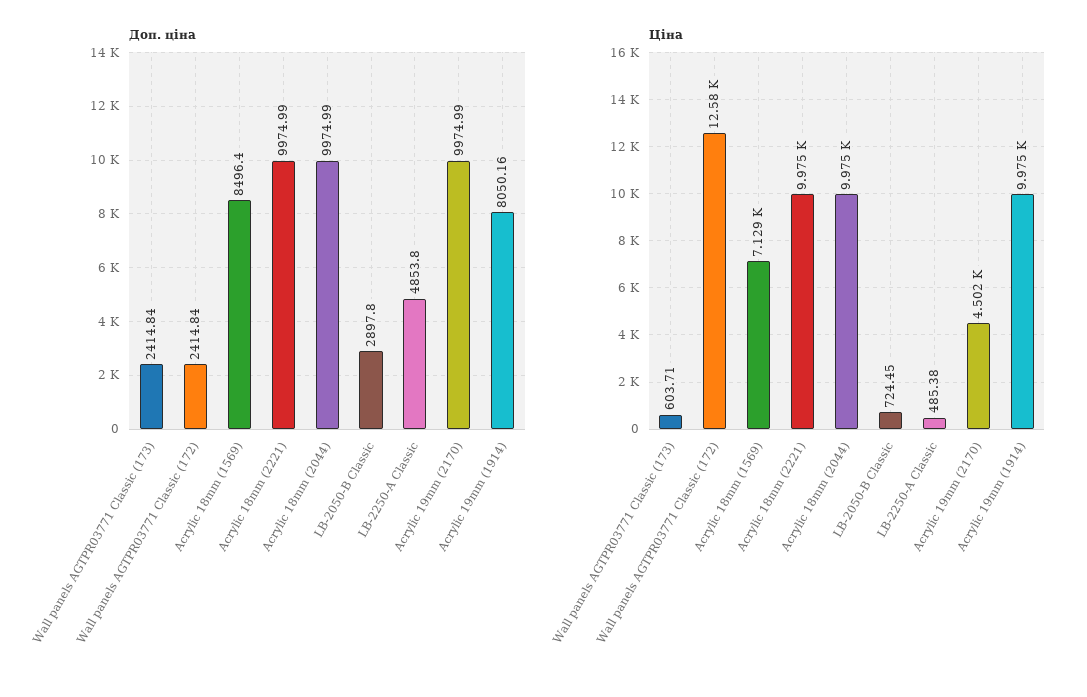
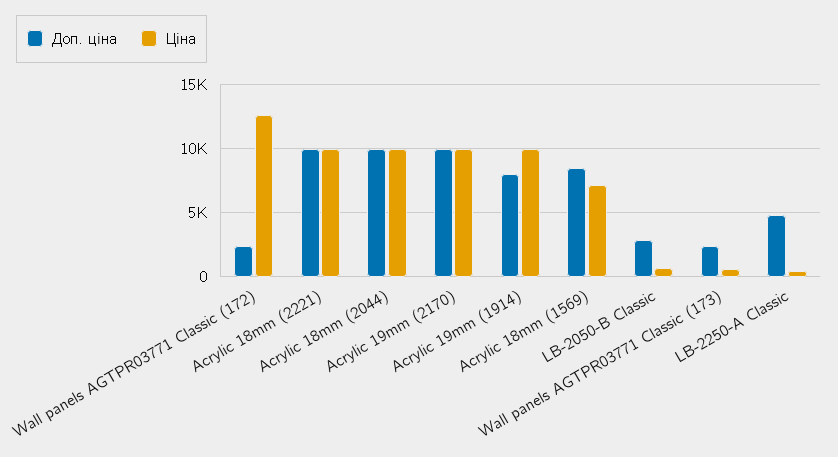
  {
    "Доп. ціна": {
      "Wall panels AGTPR03771 Classic (173)": 2414.84,
      "Wall panels AGTPR03771 Classic (172)": 2414.84,
      "Acrylic 18mm (1569)": 8496.4,
      "Acrylic 18mm (2221)": 9974.99,
      "Acrylic 18mm (2044)": 9974.99,
      "LB-2050-B Classic": 2897.8,
      "LB-2250-A Classic": 4853.8,
      "Acrylic 19mm (2170)": 9974.99,
      "Acrylic 19mm (1914)": 8050.16
    },
    "Ціна": {
      "Wall panels AGTPR03771 Classic (173)": 603.71,
      "Wall panels AGTPR03771 Classic (172)": 12580,
      "Acrylic 18mm (1569)": 7129,
      "Acrylic 18mm (2221)": 9975,
      "Acrylic 18mm (2044)": 9975,
      "LB-2050-B Classic": 724.45,
      "LB-2250-A Classic": 485.38,
-     "Acrylic 19mm (2170)": 4502,
+     "Acrylic 19mm (2170)": 10000,
      "Acrylic 19mm (1914)": 9975
    }
  }

